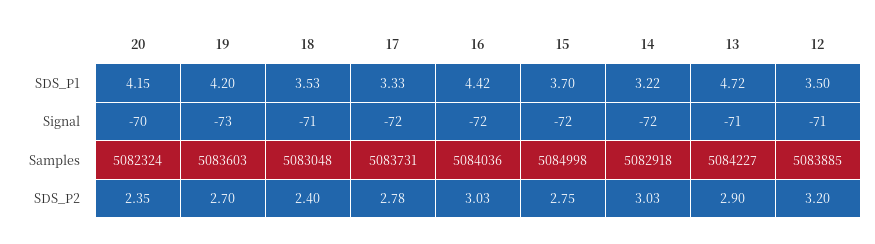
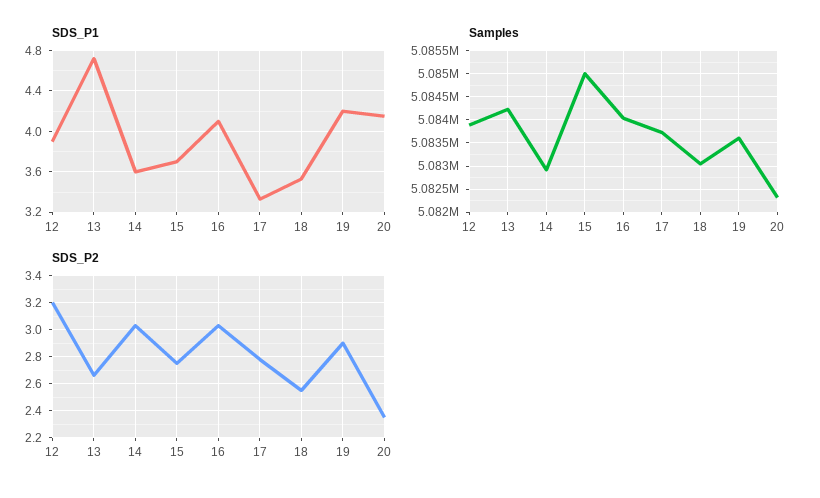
  {
    "SDS_P1": {
      "20": 4.15,
      "19": 4.2,
      "18": 3.53,
      "17": 3.33,
-     "16": 4.42,
+     "16": 4.1,
      "15": 3.7,
-     "14": 3.22,
+     "14": 3.6,
      "13": 4.72,
-     "12": 3.5
+     "12": 3.9
    },
-   "Signal": {
-     "20": -70,
-     "19": -73,
-     "18": -71,
-     "17": -72,
-     "16": -72,
-     "15": -72,
-     "14": -72,
-     "13": -71,
-     "12": -71
-   },
    "Samples": {
      "20": 5082324,
      "19": 5083603,
      "18": 5083048,
      "17": 5083731,
      "16": 5084036,
      "15": 5084998,
      "14": 5082918,
      "13": 5084227,
      "12": 5083885
    },
    "SDS_P2": {
      "20": 2.35,
-     "19": 2.7,
+     "19": 2.9,
-     "18": 2.4,
+     "18": 2.55,
      "17": 2.78,
      "16": 3.03,
      "15": 2.75,
      "14": 3.03,
-     "13": 2.9,
+     "13": 2.65,
      "12": 3.2
    }
  }

